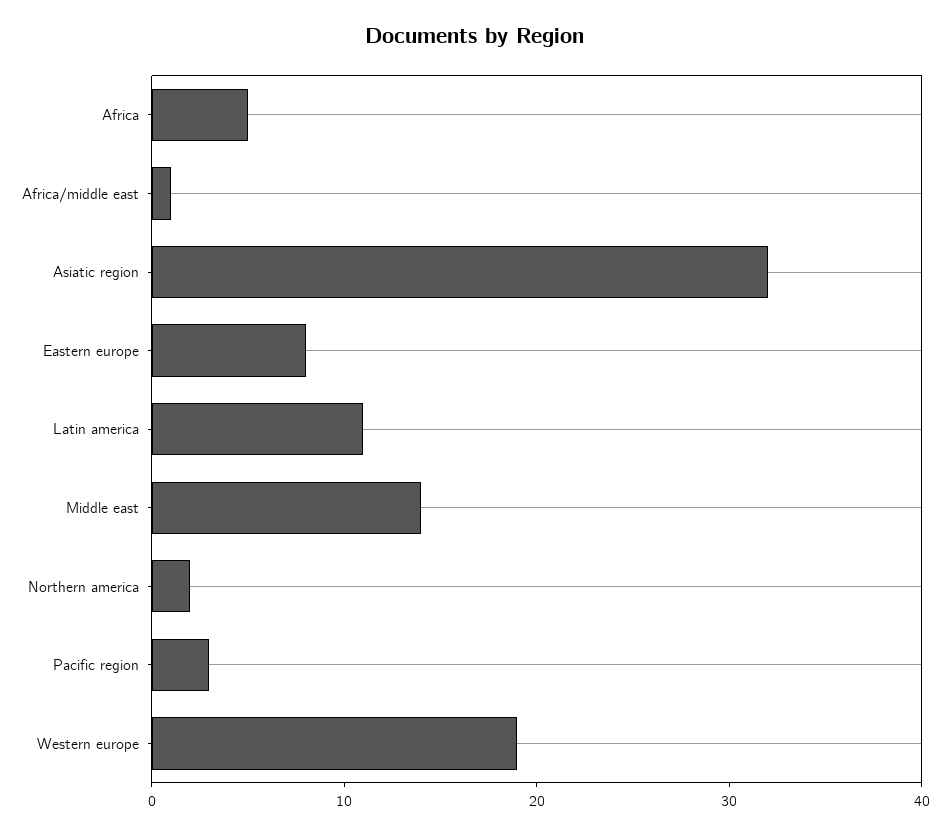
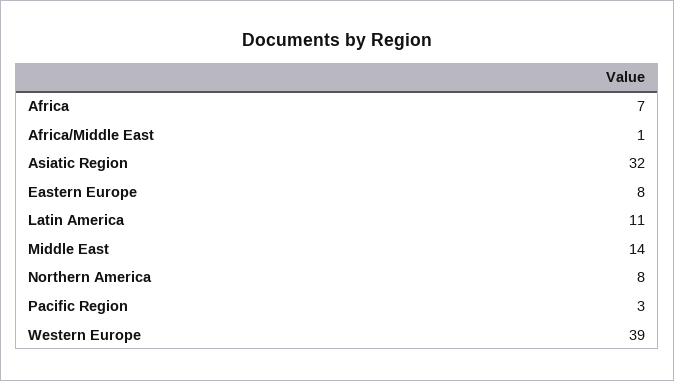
  {
-   "Africa": 5,
+   "Africa": 7,
    "Africa/middle east": 1,
    "Asiatic region": 32,
    "Eastern europe": 8,
    "Latin america": 11,
    "Middle east": 14,
-   "Northern america": 2,
+   "Northern america": 8,
    "Pacific region": 3,
-   "Western europe": 19
+   "Western europe": 39
  }

